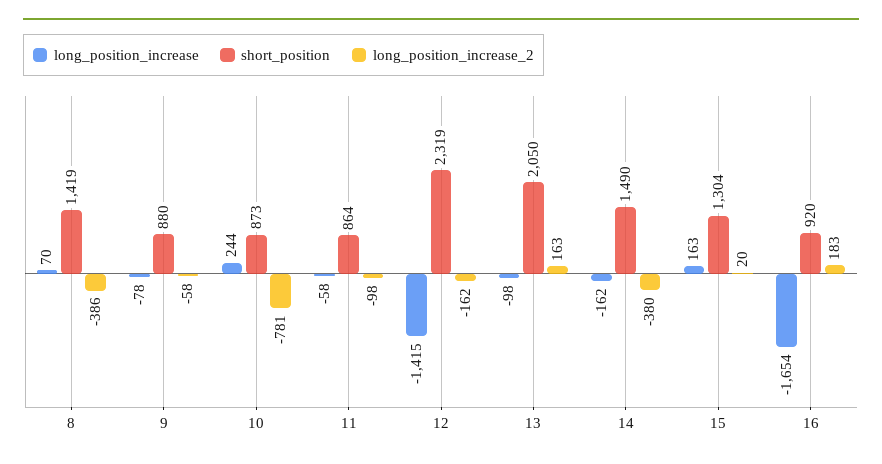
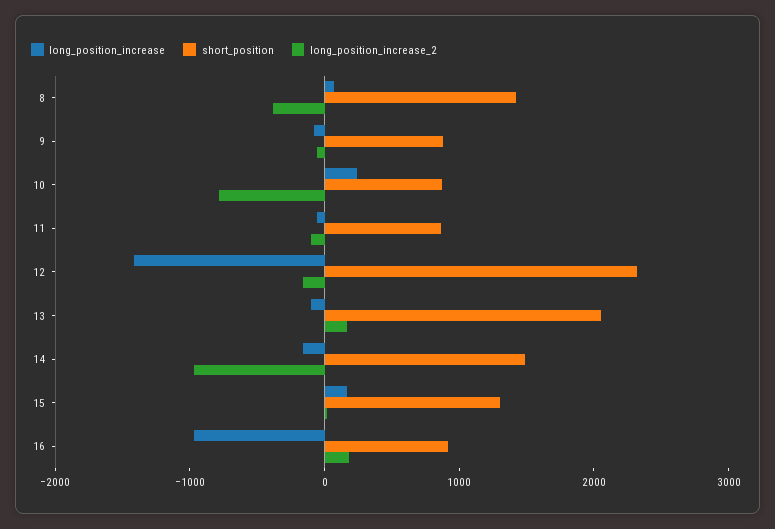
  {
    "long_position_increase": {
      "8": 70,
      "9": -78,
      "10": 244,
      "11": -58,
      "12": -1415,
      "13": -98,
      "14": -162,
      "15": 163,
-     "16": -1654
+     "16": -1000
    },
    "short_position": {
      "8": 1419,
      "9": 880,
      "10": 873,
      "11": 864,
      "12": 2319,
      "13": 2050,
      "14": 1490,
      "15": 1304,
      "16": 920
    },
    "long_position_increase_2": {
      "8": -386,
      "9": -58,
      "10": -781,
      "11": -98,
      "12": -162,
      "13": 163,
-     "14": -380,
+     "14": -1000,
      "15": 20,
      "16": 183
    }
  }

